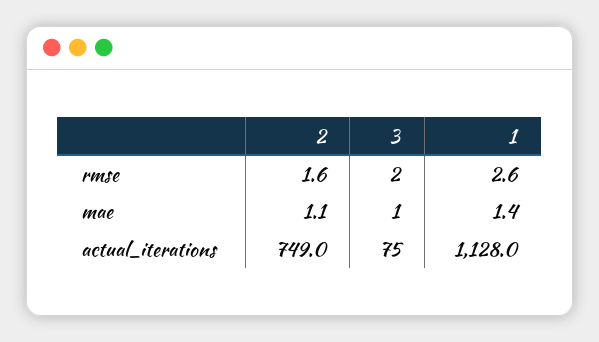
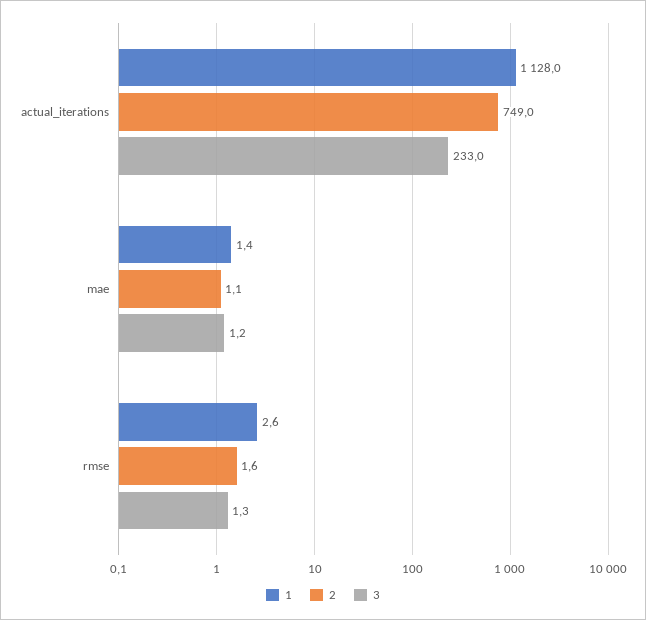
  {
    "2": {
      "rmse": 1.6,
      "mae": 1.1,
      "actual_iterations": 749
    },
    "3": {
-     "rmse": 2,
+     "rmse": 1.3,
-     "mae": 1,
+     "mae": 1.2,
-     "actual_iterations": 75
+     "actual_iterations": 233
    },
    "1": {
      "rmse": 2.6,
      "mae": 1.4,
      "actual_iterations": 1128
    }
  }

